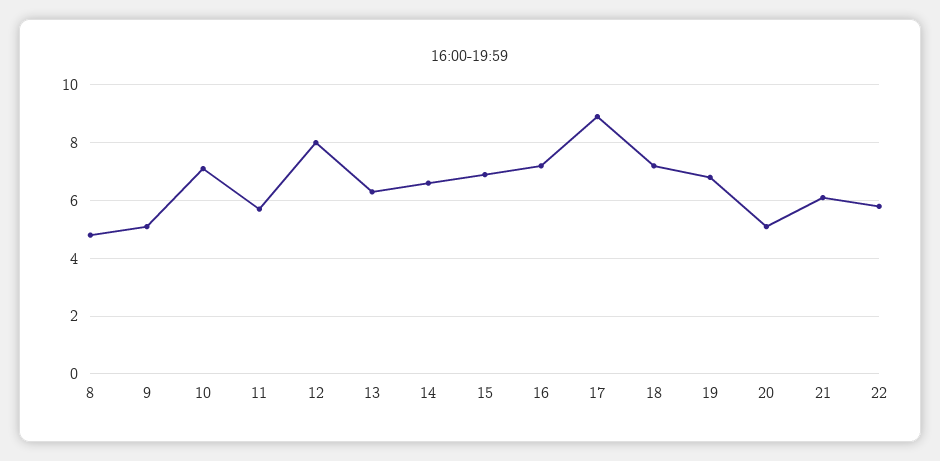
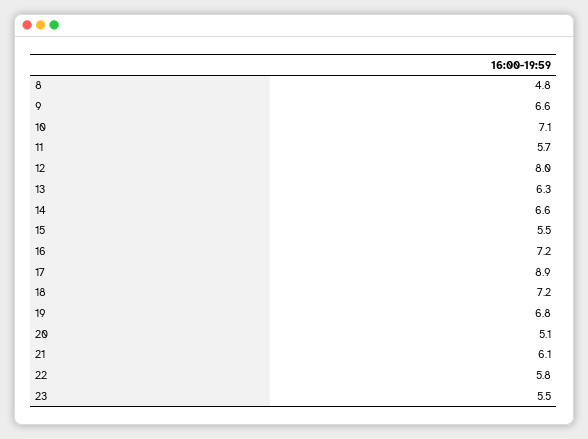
  {
    "8": 4.8,
-   "9": 5,
+   "9": 6.6,
    "10": 7.1,
    "11": 5.7,
    "12": 8,
    "13": 6.3,
    "14": 6.6,
-   "15": 7,
+   "15": 5.5,
    "16": 7.2,
    "17": 8.9,
    "18": 7.2,
    "19": 6.8,
    "20": 5.1,
    "21": 6.1,
-   "22": 5.8
+   "22": 5.8,
+   "23": 5.5
  }

